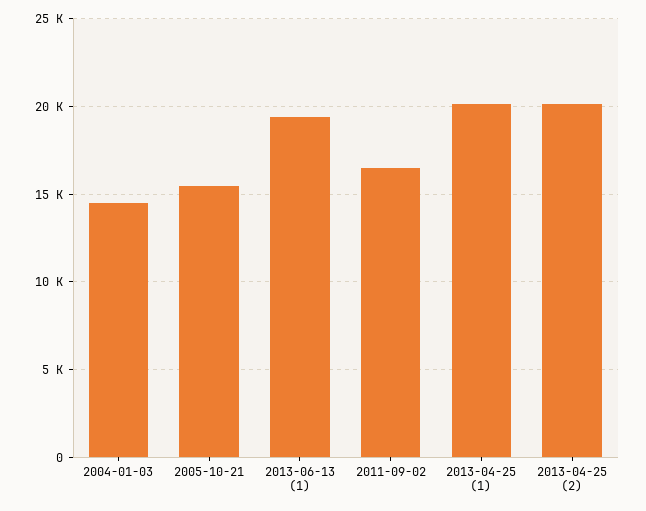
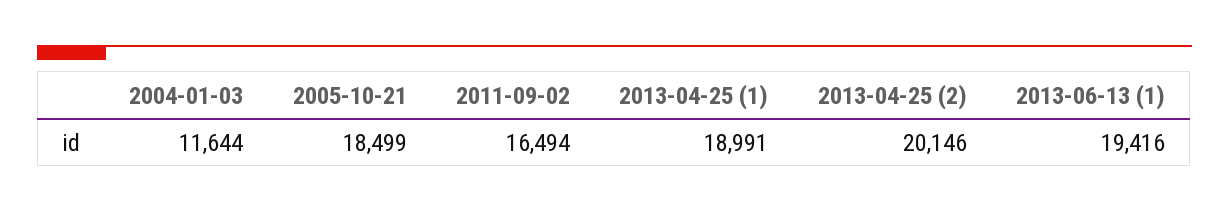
  {
-   "2004-01-03": 14500,
+   "2004-01-03": 11644,
-   "2005-10-21": 15500,
+   "2005-10-21": 18499,
    "2013-06-13 (1)": 19416,
    "2011-09-02": 16494,
-   "2013-04-25 (1)": 20000,
+   "2013-04-25 (1)": 18991,
    "2013-04-25 (2)": 20146
  }

